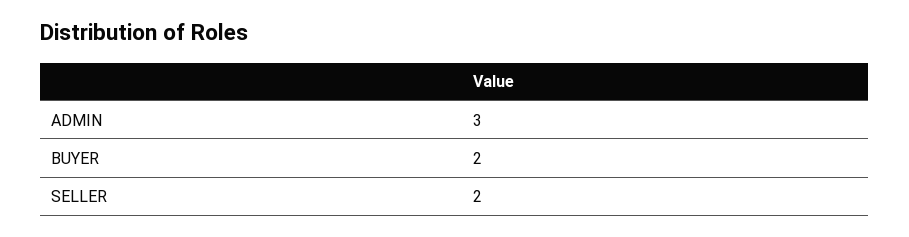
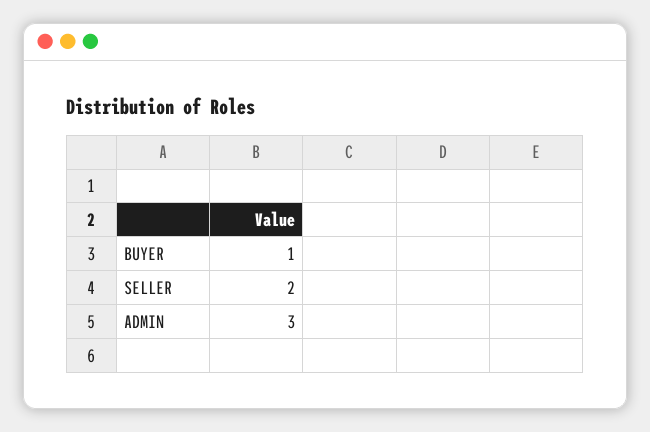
  {
    "ADMIN": 3,
-   "BUYER": 2,
+   "BUYER": 1,
    "SELLER": 2
  }

